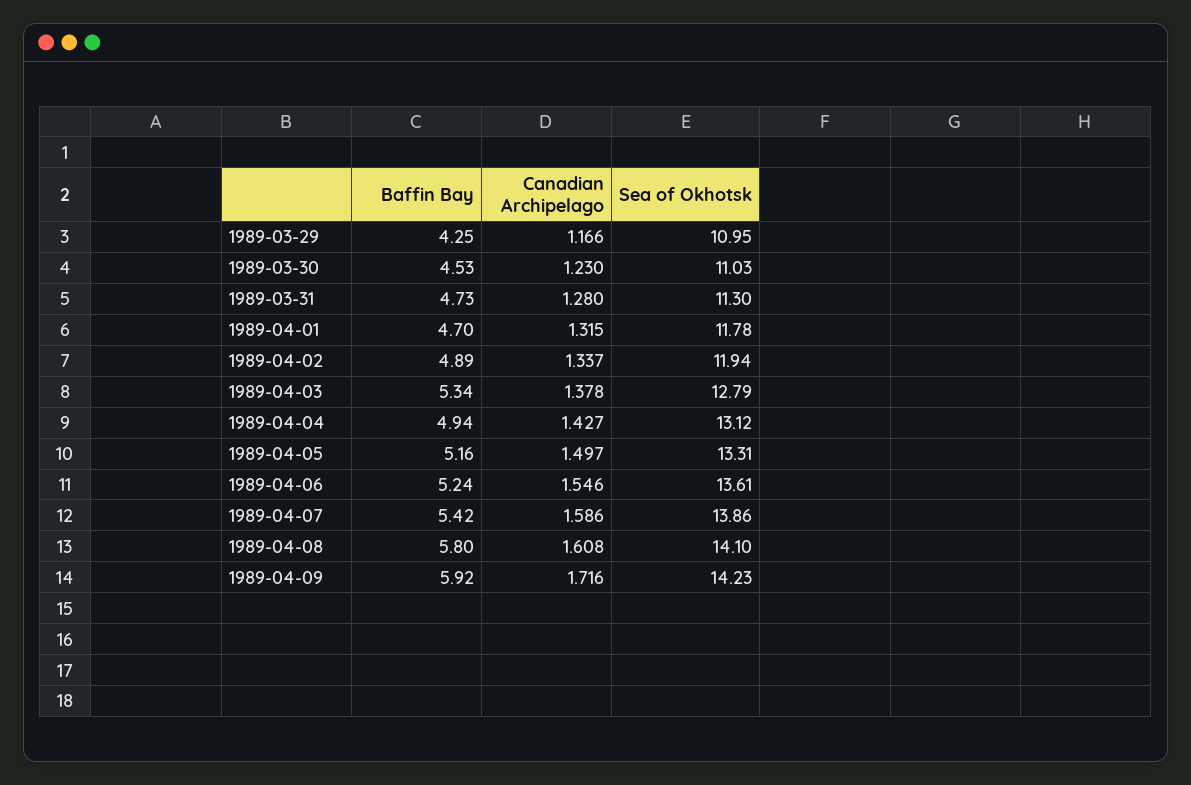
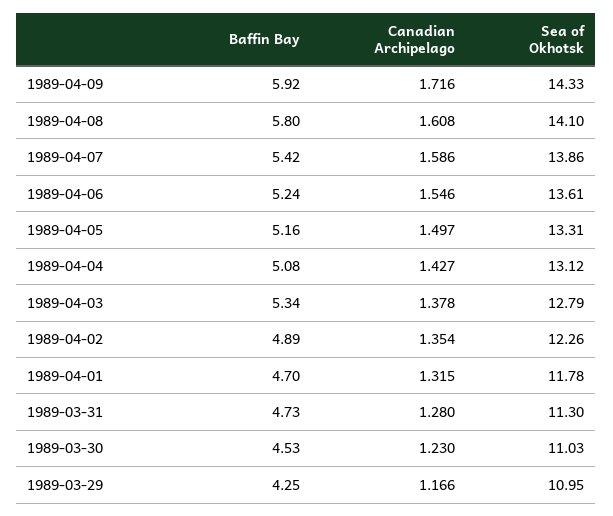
  {
    "Baffin Bay": {
      "1989-03-29": 4.25,
      "1989-03-30": 4.53,
      "1989-03-31": 4.73,
      "1989-04-01": 4.7,
      "1989-04-02": 4.89,
      "1989-04-03": 5.34,
-     "1989-04-04": 4.94,
+     "1989-04-04": 5.08,
      "1989-04-05": 5.16,
      "1989-04-06": 5.24,
      "1989-04-07": 5.42,
      "1989-04-08": 5.8,
      "1989-04-09": 5.92
    },
    "Canadian Archipelago": {
      "1989-03-29": 1.166,
      "1989-03-30": 1.23,
      "1989-03-31": 1.28,
      "1989-04-01": 1.315,
-     "1989-04-02": 1.337,
+     "1989-04-02": 1.354,
      "1989-04-03": 1.378,
      "1989-04-04": 1.427,
      "1989-04-05": 1.497,
      "1989-04-06": 1.546,
      "1989-04-07": 1.586,
      "1989-04-08": 1.608,
      "1989-04-09": 1.716
    },
    "Sea of Okhotsk": {
      "1989-03-29": 10.95,
      "1989-03-30": 11.03,
      "1989-03-31": 11.3,
      "1989-04-01": 11.78,
-     "1989-04-02": 11.94,
+     "1989-04-02": 12.26,
      "1989-04-03": 12.79,
      "1989-04-04": 13.12,
      "1989-04-05": 13.31,
      "1989-04-06": 13.61,
      "1989-04-07": 13.86,
      "1989-04-08": 14.1,
-     "1989-04-09": 14.23
+     "1989-04-09": 14.33
    }
  }

